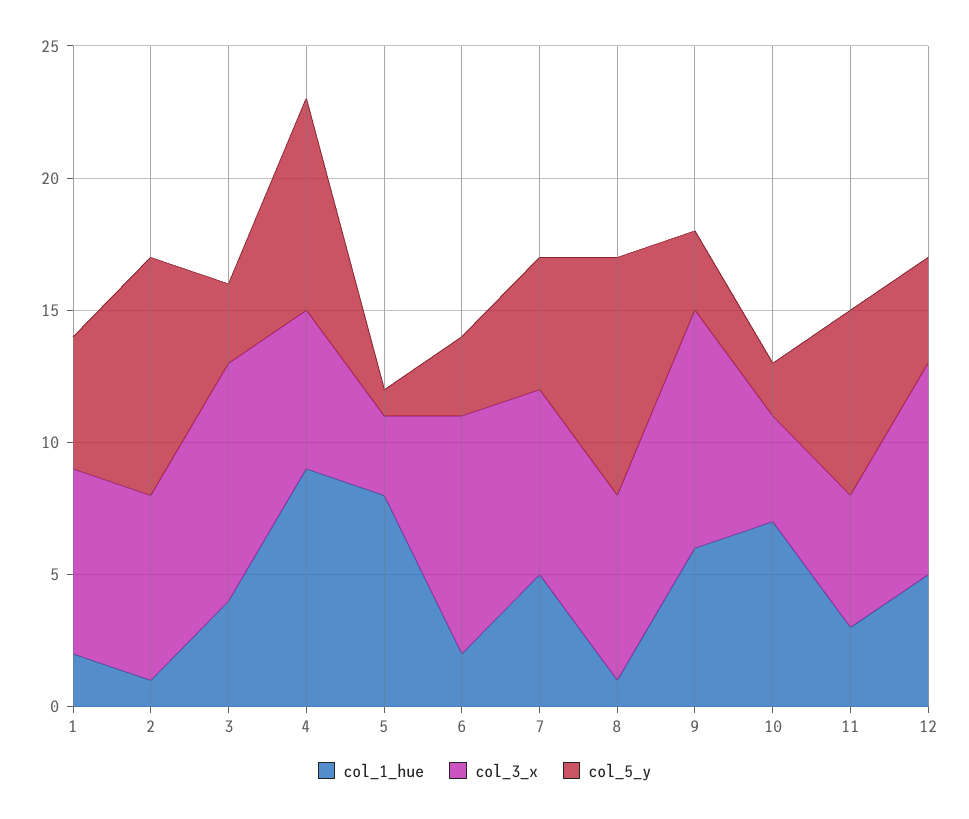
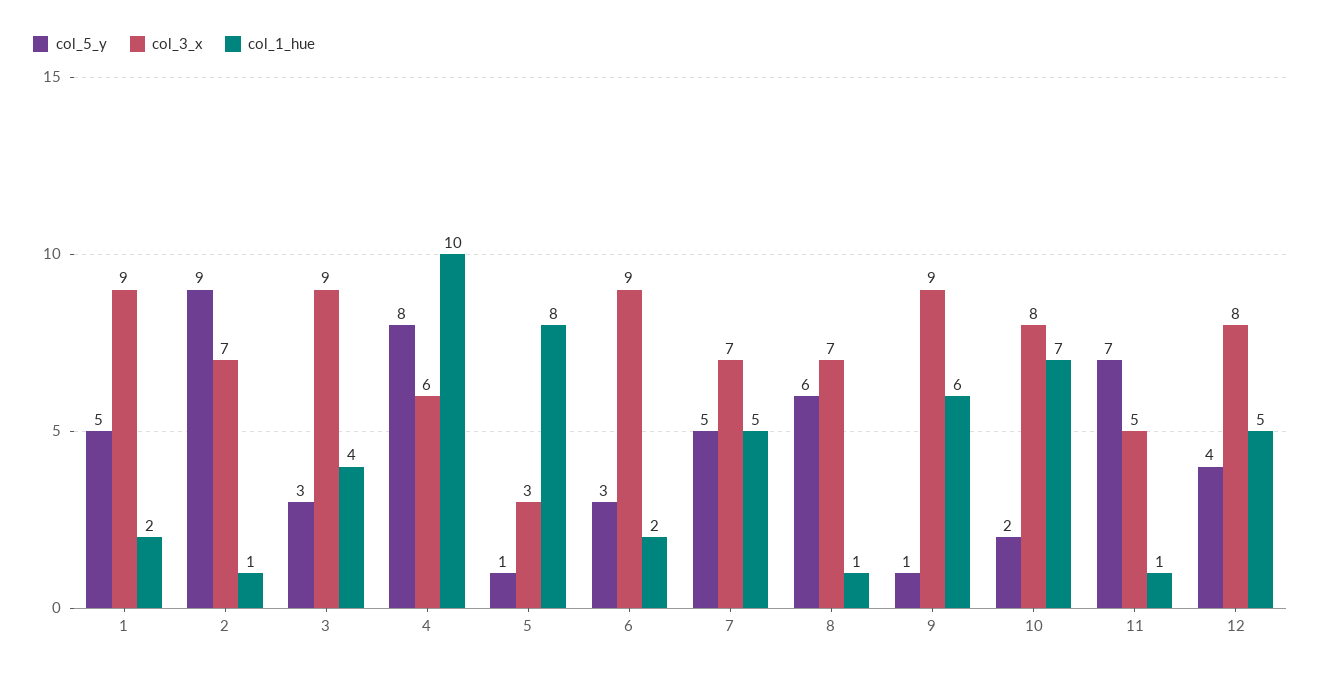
  {
    "col_1_hue": {
      "1": 2,
      "2": 1,
      "3": 4,
-     "4": 9,
+     "4": 10,
      "5": 8,
      "6": 2,
      "7": 5,
      "8": 1,
      "9": 6,
      "10": 7,
-     "11": 3,
+     "11": 1,
      "12": 5
    },
    "col_3_x": {
-     "1": 7,
+     "1": 9,
      "2": 7,
      "3": 9,
      "4": 6,
      "5": 3,
      "6": 9,
      "7": 7,
      "8": 7,
      "9": 9,
-     "10": 4,
+     "10": 8,
      "11": 5,
      "12": 8
    },
    "col_5_y": {
      "1": 5,
      "2": 9,
      "3": 3,
      "4": 8,
      "5": 1,
      "6": 3,
      "7": 5,
-     "8": 9,
+     "8": 6,
-     "9": 3,
+     "9": 1,
      "10": 2,
      "11": 7,
      "12": 4
    }
  }

